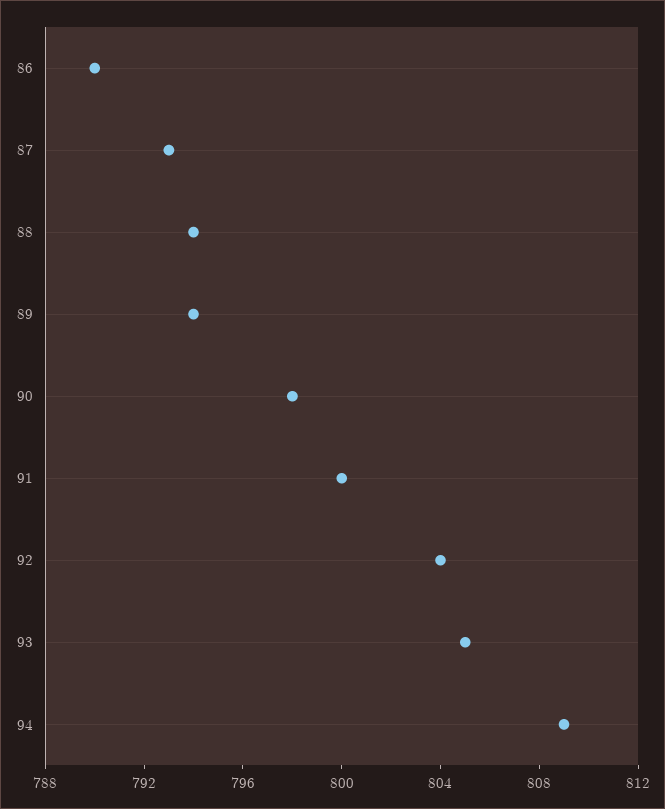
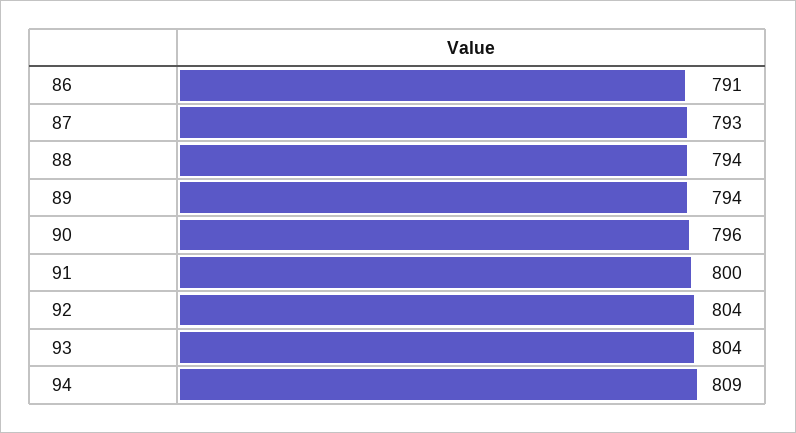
  {
-   "86": 790,
+   "86": 791,
    "87": 793,
    "88": 794,
    "89": 794,
-   "90": 798,
+   "90": 796,
    "91": 800,
    "92": 804,
-   "93": 805,
+   "93": 804,
    "94": 809
  }

